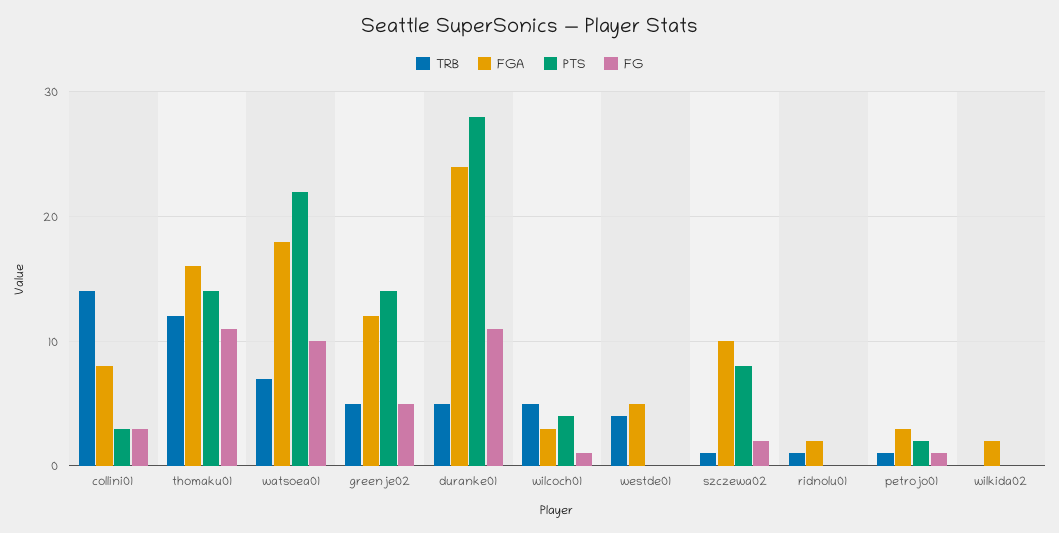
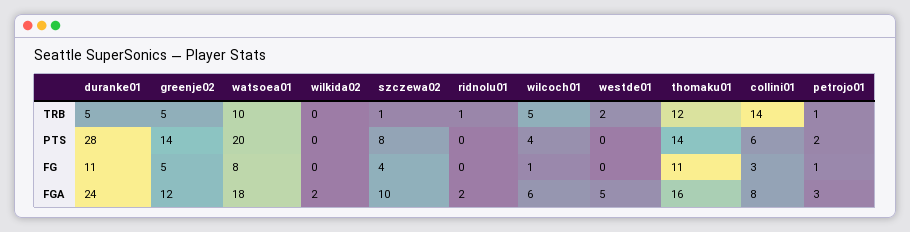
  {
    "TRB": {
      "collini01": 14,
      "thomaku01": 12,
-     "watsoea01": 7,
+     "watsoea01": 10,
      "greenje02": 5,
      "duranke01": 5,
      "wilcoch01": 5,
-     "westde01": 4,
+     "westde01": 2,
      "szczewa02": 1,
      "ridnolu01": 1,
      "petrojo01": 1,
      "wilkida02": 0
    },
    "FGA": {
      "collini01": 8,
      "thomaku01": 16,
      "watsoea01": 18,
      "greenje02": 12,
      "duranke01": 24,
-     "wilcoch01": 3,
+     "wilcoch01": 6,
      "westde01": 5,
      "szczewa02": 10,
      "ridnolu01": 2,
      "petrojo01": 3,
      "wilkida02": 2
    },
    "PTS": {
-     "collini01": 3,
+     "collini01": 6,
      "thomaku01": 14,
-     "watsoea01": 22,
+     "watsoea01": 20,
      "greenje02": 14,
      "duranke01": 28,
      "wilcoch01": 4,
      "westde01": 0,
      "szczewa02": 8,
      "ridnolu01": 0,
      "petrojo01": 2,
      "wilkida02": 0
    },
    "FG": {
      "collini01": 3,
      "thomaku01": 11,
-     "watsoea01": 10,
+     "watsoea01": 8,
      "greenje02": 5,
      "duranke01": 11,
      "wilcoch01": 1,
      "westde01": 0,
-     "szczewa02": 2,
+     "szczewa02": 4,
      "ridnolu01": 0,
      "petrojo01": 1,
      "wilkida02": 0
    }
  }

